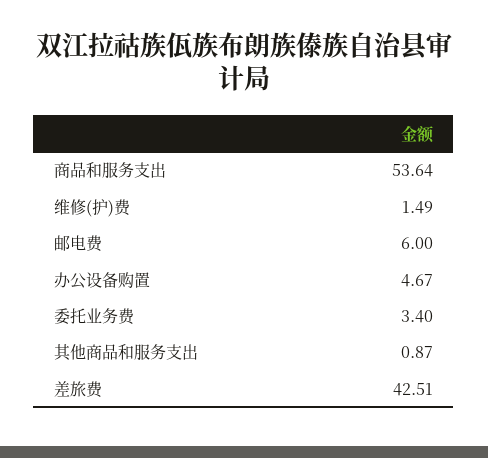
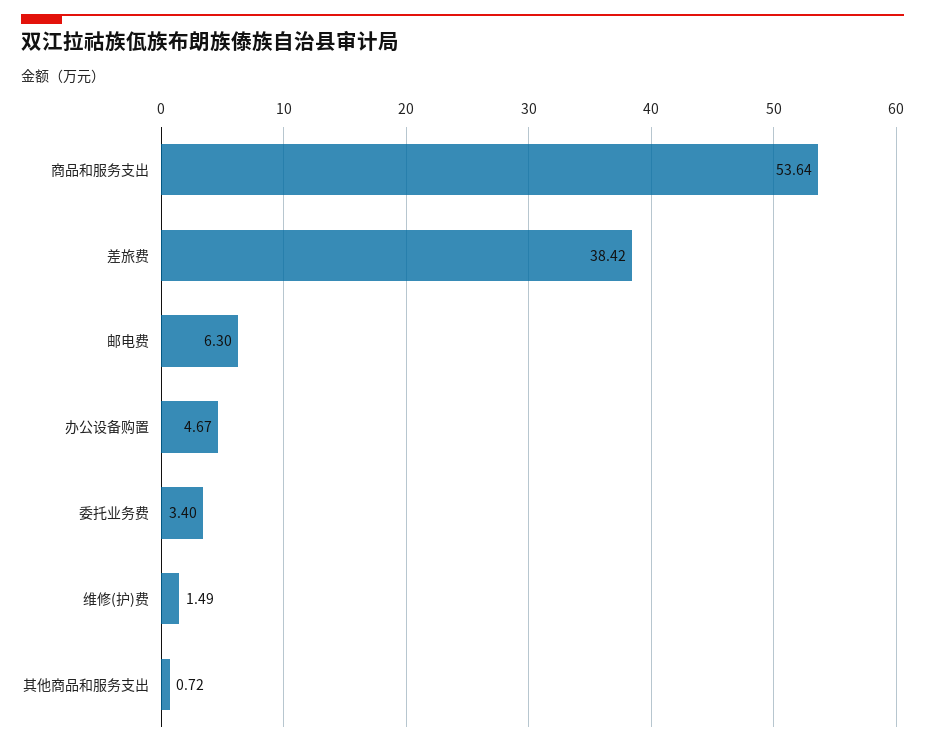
  {
    "商品和服务支出": 53.64,
    "维修(护)费": 1.49,
-   "邮电费": 6,
+   "邮电费": 6.3,
    "办公设备购置": 4.67,
    "委托业务费": 3.4,
-   "其他商品和服务支出": 0.87,
+   "其他商品和服务支出": 0.72,
-   "差旅费": 42.51
+   "差旅费": 38.42
  }

